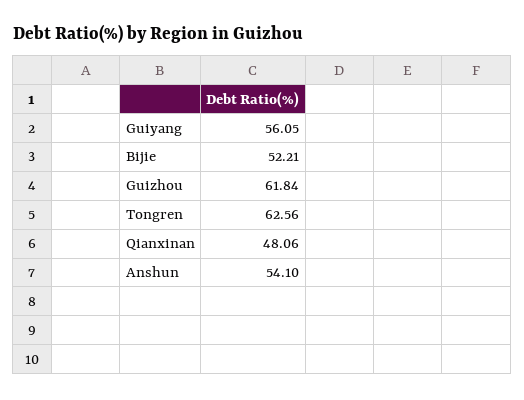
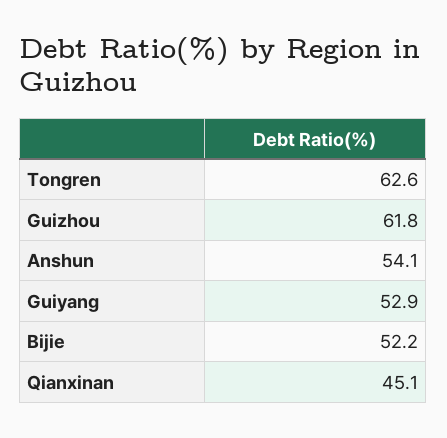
  {
-   "Guiyang": 56.05,
+   "Guiyang": 52.9,
    "Bijie": 52.21,
    "Guizhou": 61.84,
    "Tongren": 62.56,
-   "Qianxinan": 48.06,
+   "Qianxinan": 45.1,
    "Anshun": 54.1
  }

